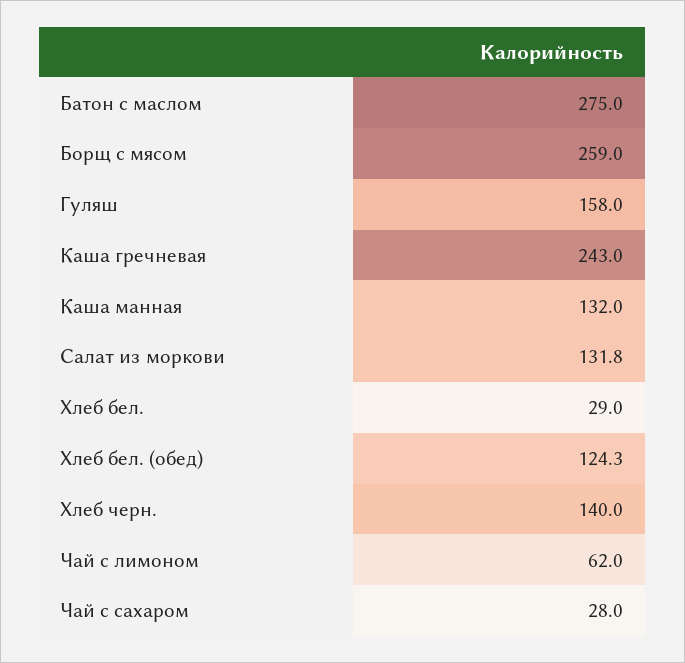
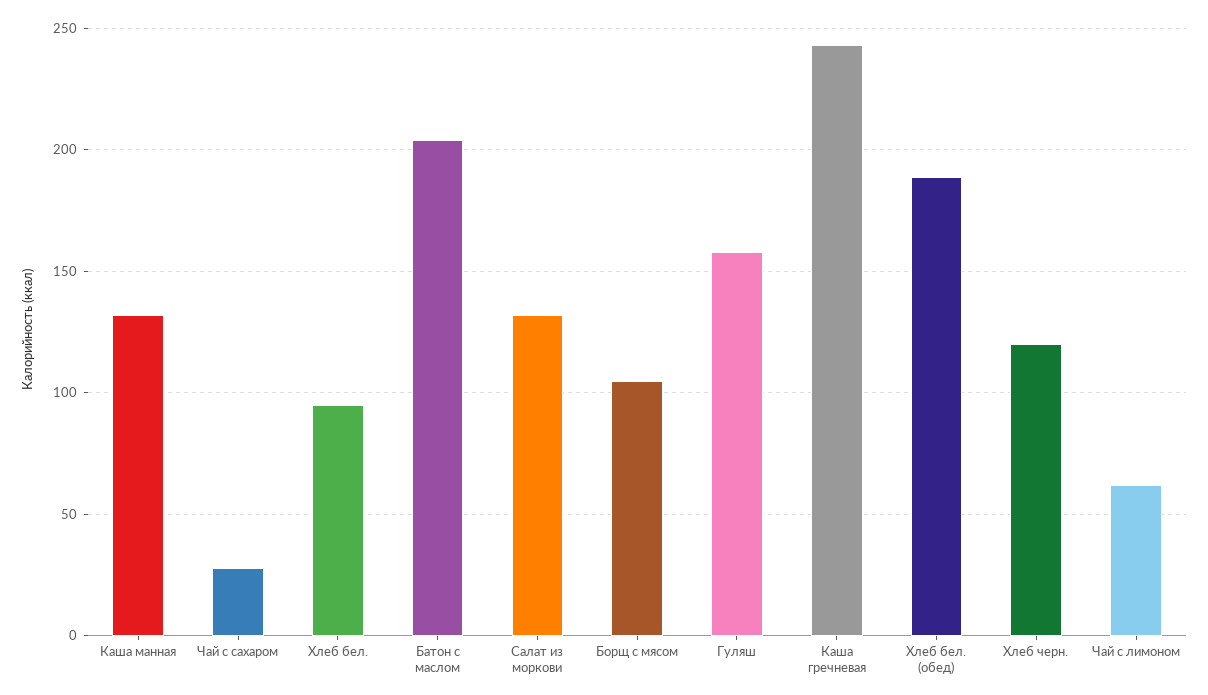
  {
-   "Батон с маслом": 275,
+   "Батон с маслом": 205,
-   "Борщ с мясом": 259,
+   "Борщ с мясом": 105,
    "Гуляш": 158,
    "Каша гречневая": 243,
    "Каша манная": 132,
    "Салат из моркови": 131.8,
-   "Хлеб бел.": 29,
+   "Хлеб бел.": 95,
-   "Хлеб бел. (обед)": 124.3,
+   "Хлеб бел. (обед)": 190,
-   "Хлеб черн.": 140,
+   "Хлеб черн.": 120,
    "Чай с лимоном": 62,
    "Чай с сахаром": 28
  }

